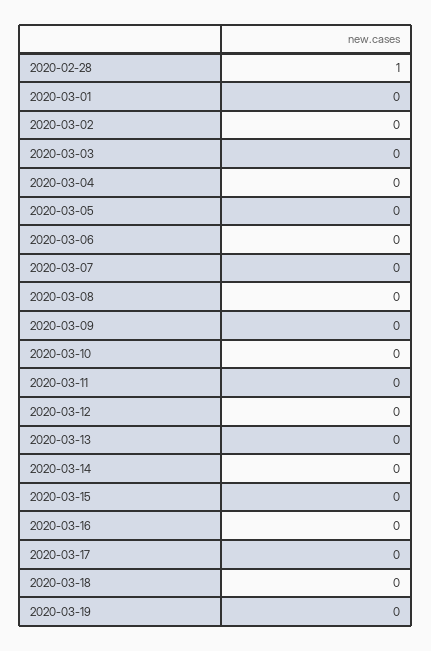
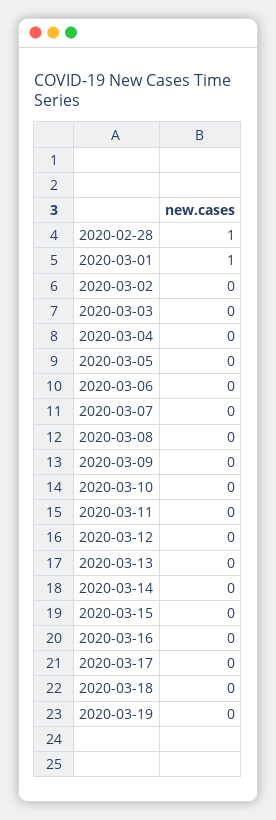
  {
    "2020-02-28": 1,
-   "2020-03-01": 0,
+   "2020-03-01": 1,
    "2020-03-02": 0,
    "2020-03-03": 0,
    "2020-03-04": 0,
    "2020-03-05": 0,
    "2020-03-06": 0,
    "2020-03-07": 0,
    "2020-03-08": 0,
    "2020-03-09": 0,
    "2020-03-10": 0,
    "2020-03-11": 0,
    "2020-03-12": 0,
    "2020-03-13": 0,
    "2020-03-14": 0,
    "2020-03-15": 0,
    "2020-03-16": 0,
    "2020-03-17": 0,
    "2020-03-18": 0,
    "2020-03-19": 0
  }

